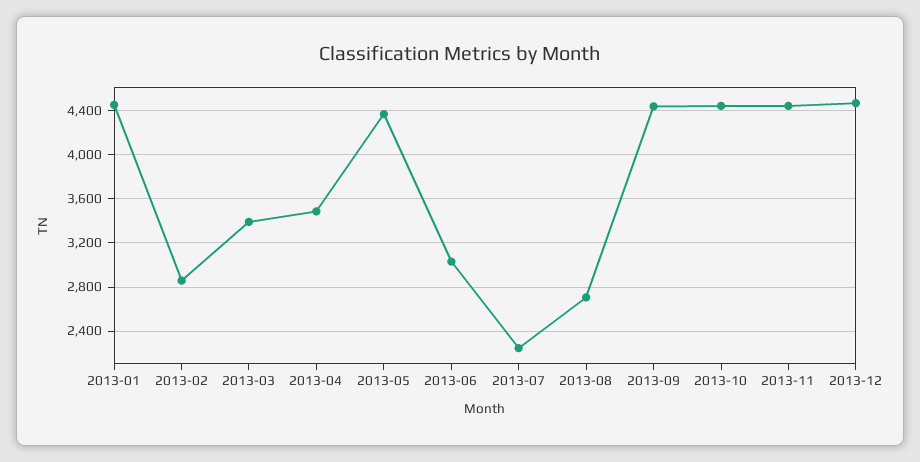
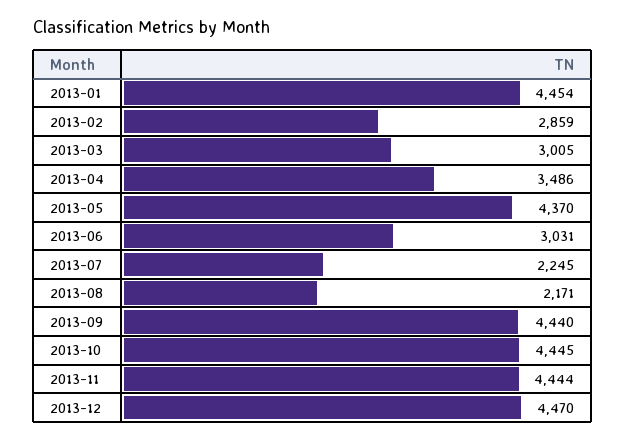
  {
    "2013-01": 4454,
    "2013-02": 2859,
-   "2013-03": 3400,
+   "2013-03": 3005,
    "2013-04": 3486,
    "2013-05": 4370,
    "2013-06": 3031,
    "2013-07": 2245,
-   "2013-08": 2700,
+   "2013-08": 2171,
    "2013-09": 4440,
    "2013-10": 4445,
    "2013-11": 4444,
    "2013-12": 4470
  }

